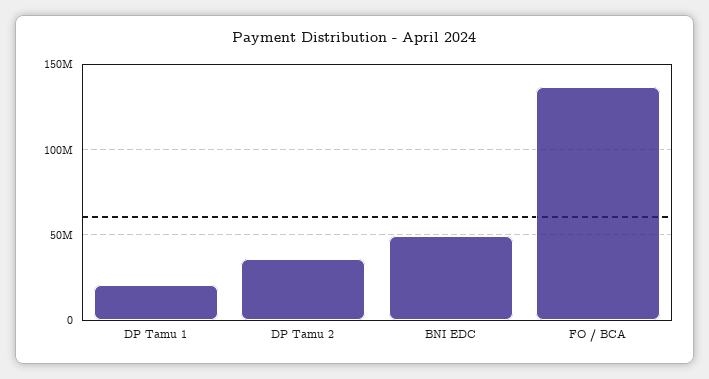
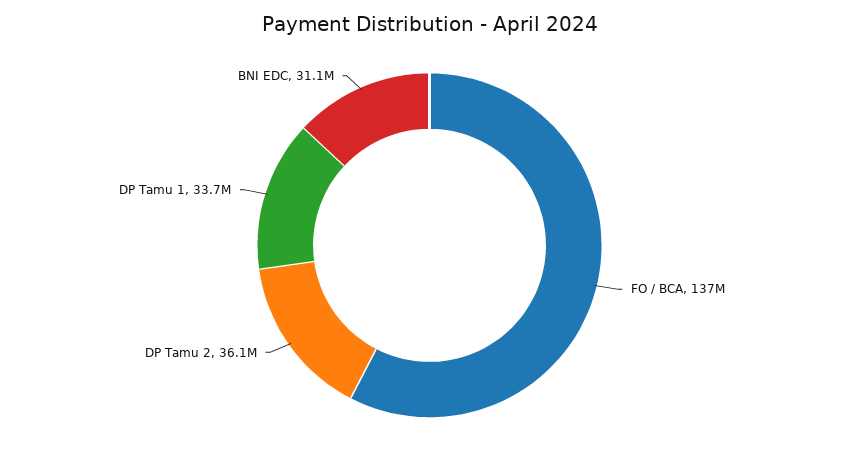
  {
-   "DP Tamu 1": 20000000,
+   "DP Tamu 1": 33700000,
    "DP Tamu 2": 36100000,
-   "BNI EDC": 50000000,
+   "BNI EDC": 31100000,
    "FO / BCA": 137000000
  }

